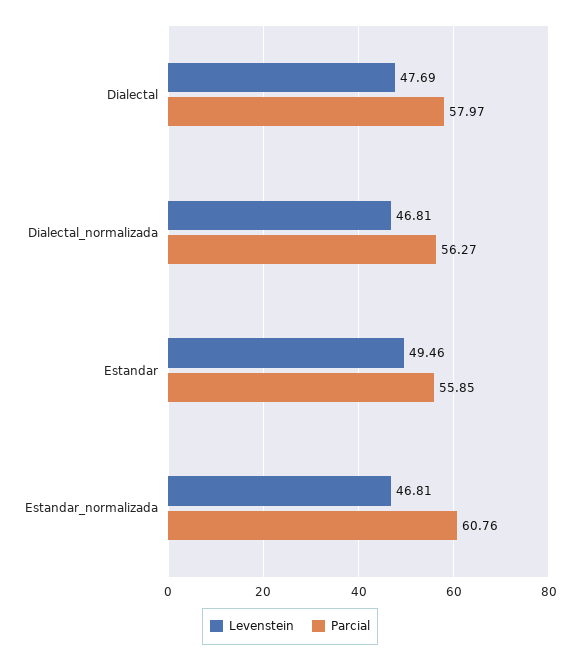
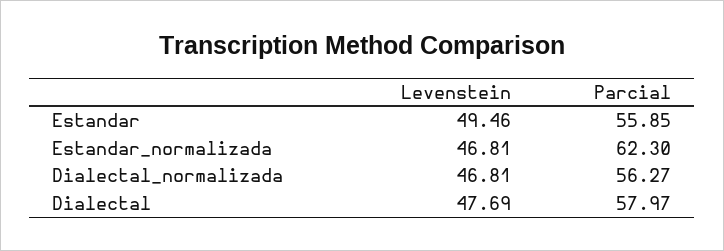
  {
    "Levenstein": {
      "Dialectal": 47.69,
      "Dialectal_normalizada": 46.81,
      "Estandar": 49.46,
      "Estandar_normalizada": 46.81
    },
    "Parcial": {
      "Dialectal": 57.97,
      "Dialectal_normalizada": 56.27,
      "Estandar": 55.85,
-     "Estandar_normalizada": 60.76
+     "Estandar_normalizada": 62.3
    }
  }

